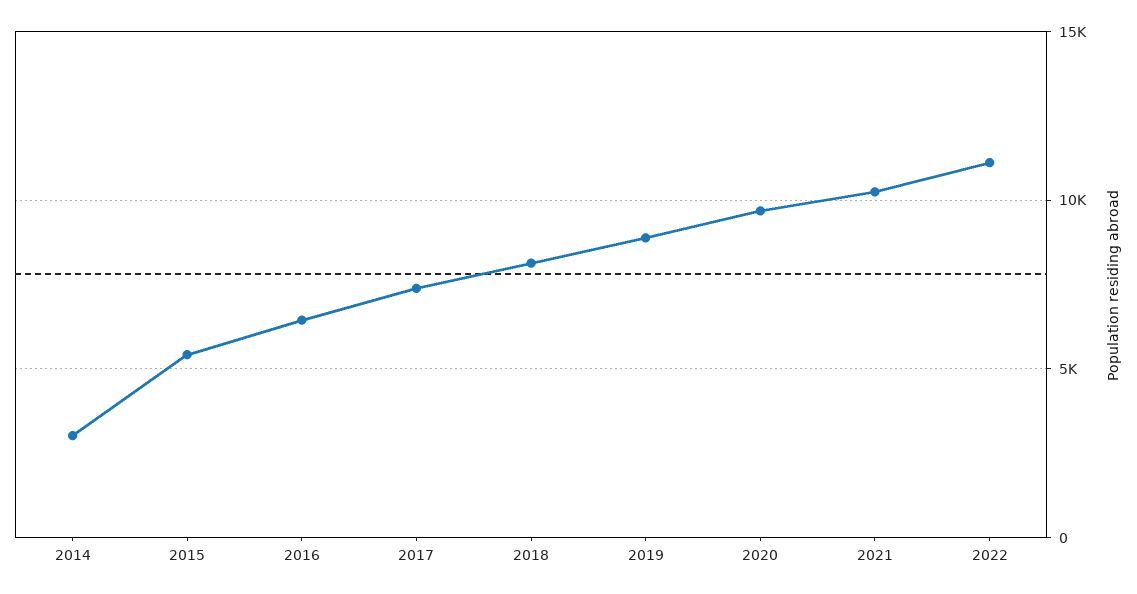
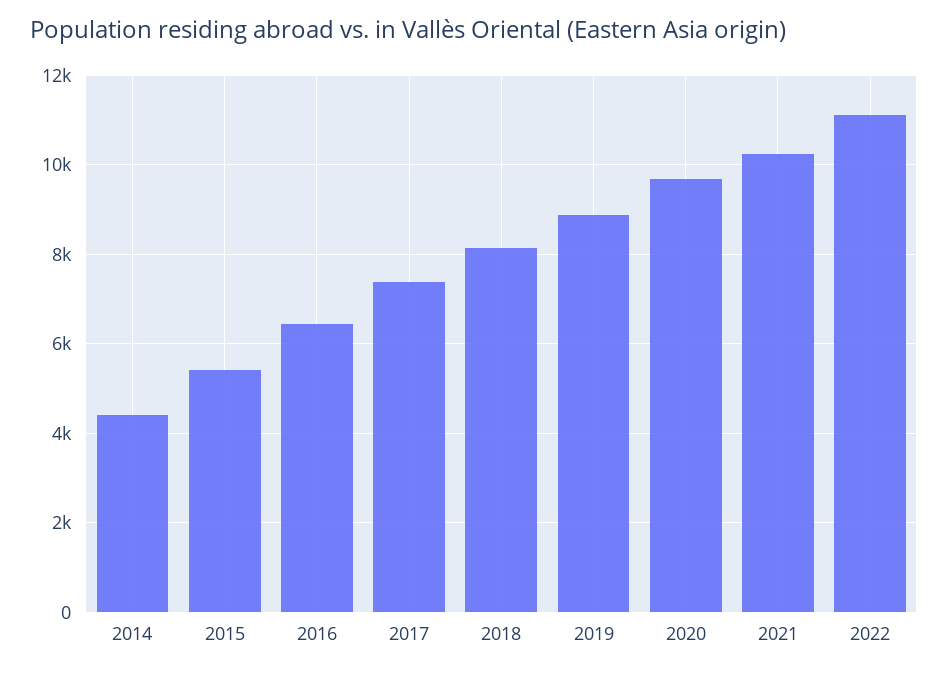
  {
-   "2014": 3000,
+   "2014": 4400,
    "2015": 5400,
    "2016": 6400,
    "2017": 7400,
    "2018": 8200,
    "2019": 8800,
    "2020": 9600,
    "2021": 10200,
    "2022": 11200
  }

